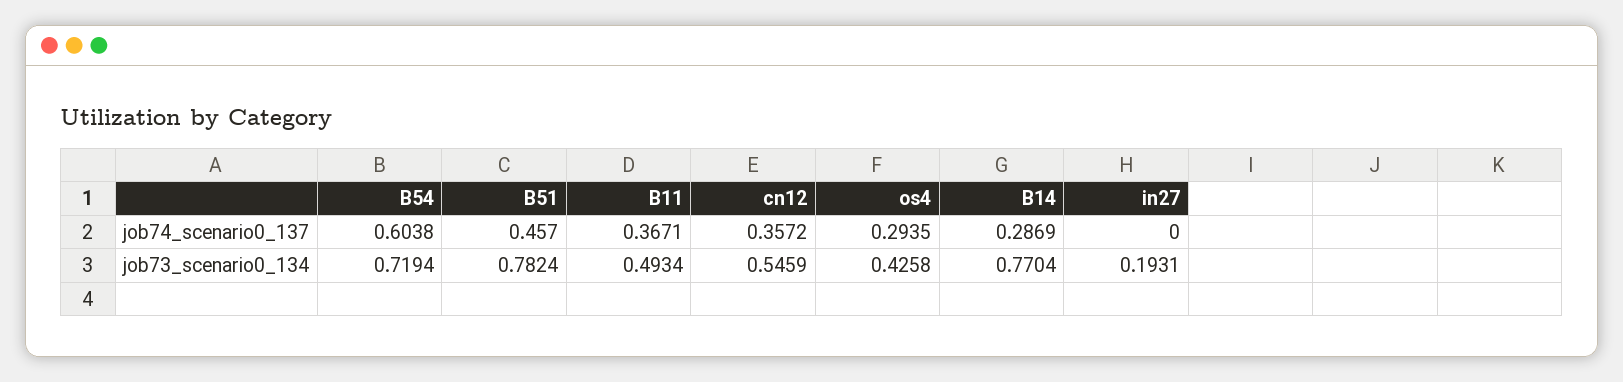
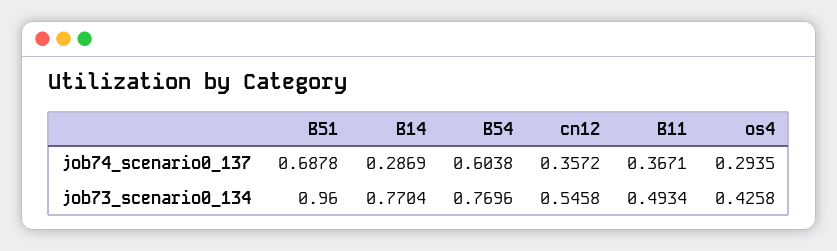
  {
    "B54": {
      "job74_scenario0_137": 0.6038,
-     "job73_scenario0_134": 0.7194
+     "job73_scenario0_134": 0.7696
    },
    "B51": {
-     "job74_scenario0_137": 0.457,
+     "job74_scenario0_137": 0.6878,
-     "job73_scenario0_134": 0.7824
+     "job73_scenario0_134": 0.96
    },
    "B11": {
      "job74_scenario0_137": 0.3671,
      "job73_scenario0_134": 0.4934
    },
    "cn12": {
      "job74_scenario0_137": 0.3572,
-     "job73_scenario0_134": 0.5459
+     "job73_scenario0_134": 0.5458
    },
    "os4": {
      "job74_scenario0_137": 0.2935,
      "job73_scenario0_134": 0.4258
    },
    "B14": {
      "job74_scenario0_137": 0.2869,
      "job73_scenario0_134": 0.7704
-   },
+   }
-   "in27": {
-     "job74_scenario0_137": 0,
-     "job73_scenario0_134": 0.1931
-   }
  }

